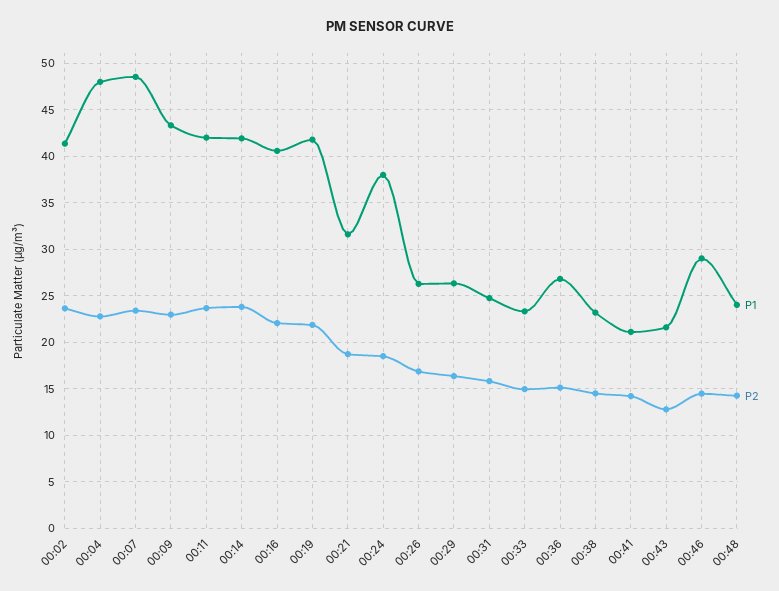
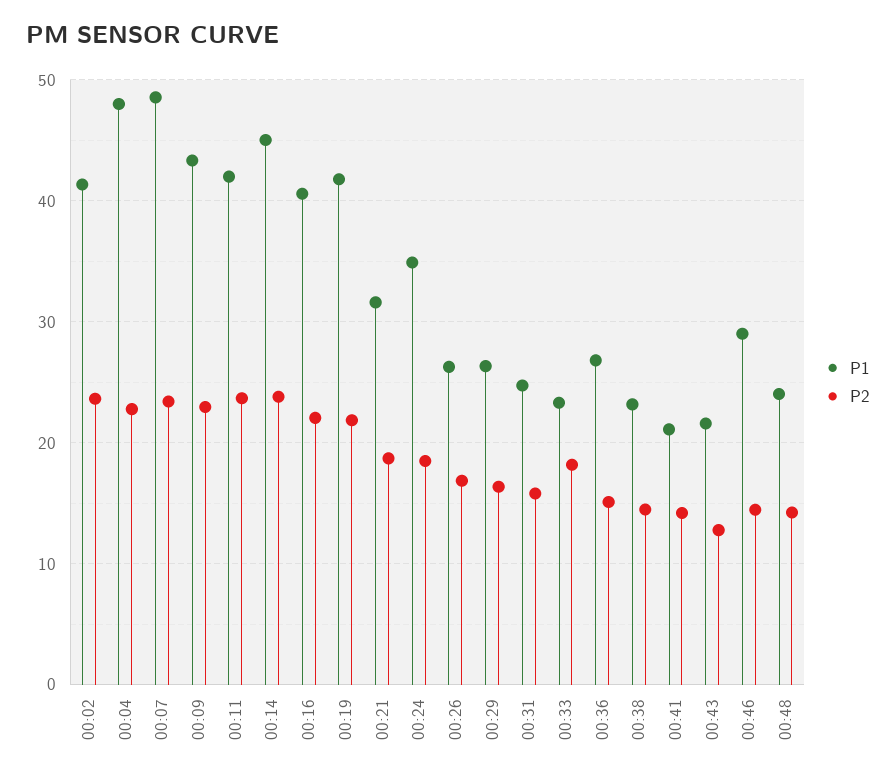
  {
    "P1": {
      "00:02": 41,
      "00:04": 48,
      "00:07": 49,
      "00:09": 43,
      "00:11": 42,
-     "00:14": 42,
+     "00:14": 45,
      "00:16": 41,
      "00:19": 42,
      "00:21": 32,
-     "00:24": 38,
+     "00:24": 35,
      "00:26": 26,
      "00:29": 26,
      "00:31": 25,
      "00:33": 23,
      "00:36": 27,
      "00:38": 23,
      "00:41": 21,
      "00:43": 22,
      "00:46": 29,
      "00:48": 24
    },
    "P2": {
      "00:02": 24,
      "00:04": 23,
      "00:07": 23,
      "00:09": 23,
      "00:11": 24,
      "00:14": 24,
      "00:16": 22,
      "00:19": 22,
      "00:21": 19,
      "00:24": 18,
      "00:26": 17,
      "00:29": 16,
      "00:31": 16,
-     "00:33": 15,
+     "00:33": 18,
      "00:36": 15,
      "00:38": 14,
      "00:41": 14,
      "00:43": 13,
      "00:46": 14,
      "00:48": 14
    }
  }

